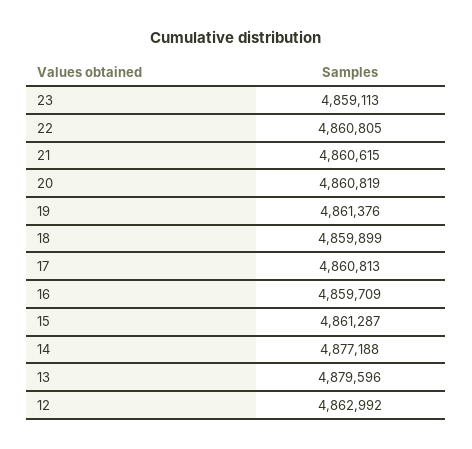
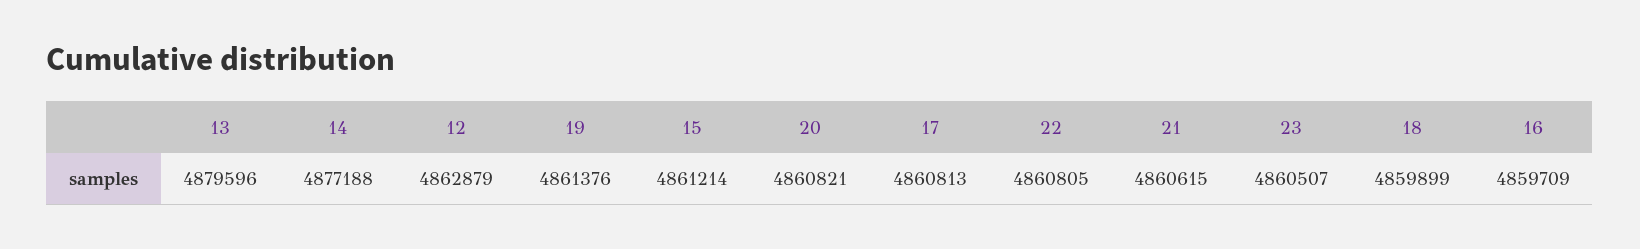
  {
-   "23": 4859113,
+   "23": 4860507,
    "22": 4860805,
    "21": 4860615,
-   "20": 4860819,
+   "20": 4860821,
    "19": 4861376,
    "18": 4859899,
    "17": 4860813,
    "16": 4859709,
-   "15": 4861287,
+   "15": 4861214,
    "14": 4877188,
    "13": 4879596,
-   "12": 4862992
+   "12": 4862879
  }

